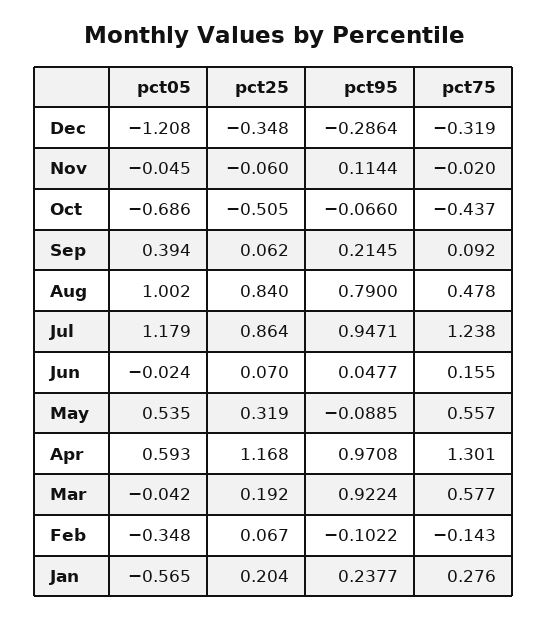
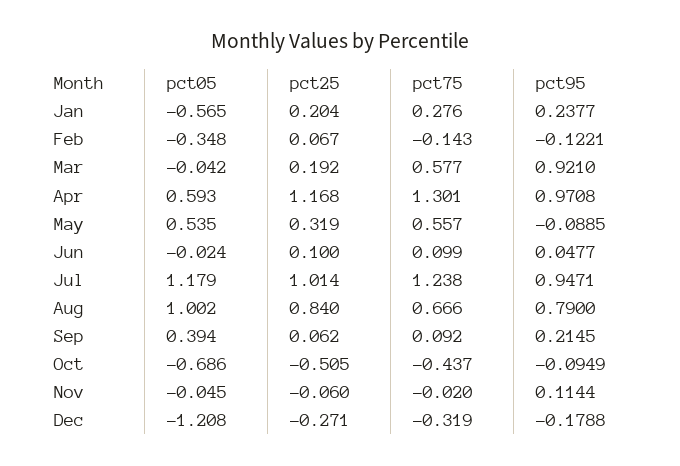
  {
    "pct05": {
      "Dec": -1.208,
      "Nov": -0.045,
      "Oct": -0.686,
      "Sep": 0.394,
      "Aug": 1.002,
      "Jul": 1.179,
      "Jun": -0.024,
      "May": 0.535,
      "Apr": 0.593,
      "Mar": -0.042,
      "Feb": -0.348,
      "Jan": -0.565
    },
    "pct25": {
-     "Dec": -0.348,
+     "Dec": -0.271,
      "Nov": -0.06,
      "Oct": -0.505,
      "Sep": 0.062,
      "Aug": 0.84,
-     "Jul": 0.864,
+     "Jul": 1.014,
-     "Jun": 0.07,
+     "Jun": 0.1,
      "May": 0.319,
      "Apr": 1.168,
      "Mar": 0.192,
      "Feb": 0.067,
      "Jan": 0.204
    },
    "pct95": {
-     "Dec": -0.2864,
+     "Dec": -0.1788,
      "Nov": 0.1144,
-     "Oct": -0.066,
+     "Oct": -0.0949,
      "Sep": 0.2145,
      "Aug": 0.79,
      "Jul": 0.9471,
      "Jun": 0.0477,
      "May": -0.0885,
      "Apr": 0.9708,
-     "Mar": 0.9224,
+     "Mar": 0.921,
-     "Feb": -0.1022,
+     "Feb": -0.1221,
      "Jan": 0.2377
    },
    "pct75": {
      "Dec": -0.319,
      "Nov": -0.02,
      "Oct": -0.437,
      "Sep": 0.092,
-     "Aug": 0.478,
+     "Aug": 0.666,
      "Jul": 1.238,
-     "Jun": 0.155,
+     "Jun": 0.099,
      "May": 0.557,
      "Apr": 1.301,
      "Mar": 0.577,
      "Feb": -0.143,
      "Jan": 0.276
    }
  }

